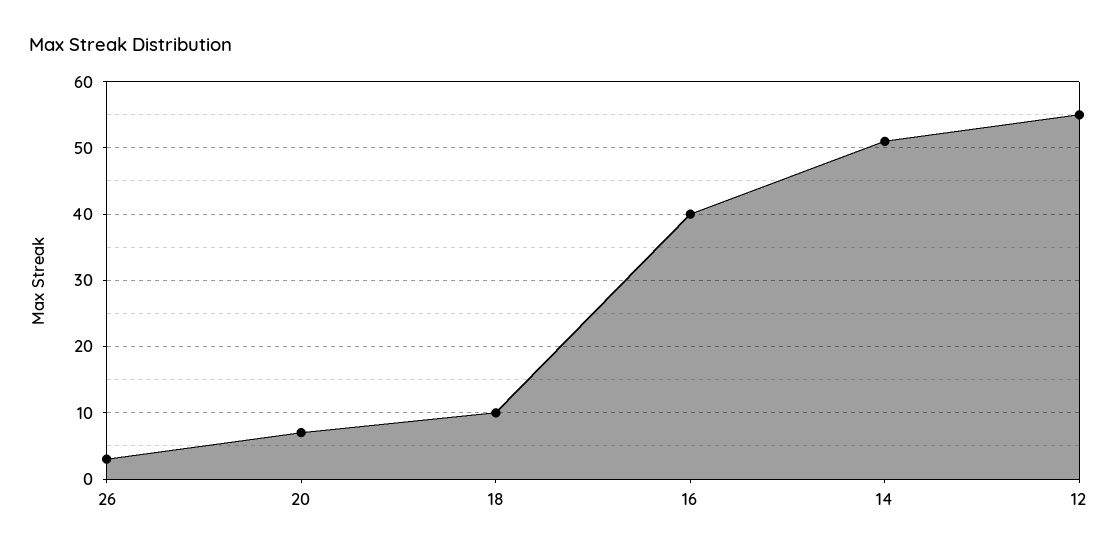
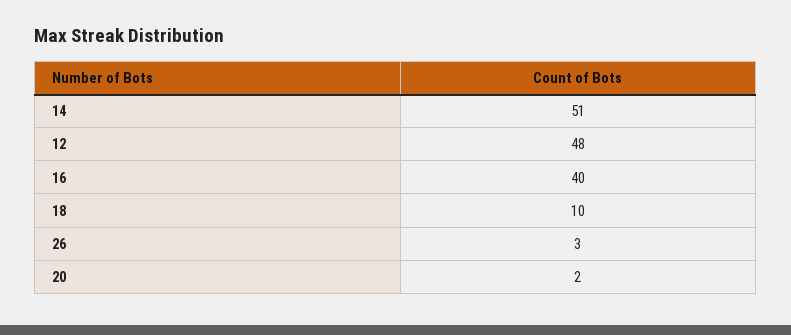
  {
    "26": 3,
-   "20": 7,
+   "20": 2,
    "18": 10,
    "16": 40,
    "14": 51,
-   "12": 55
+   "12": 48
  }

